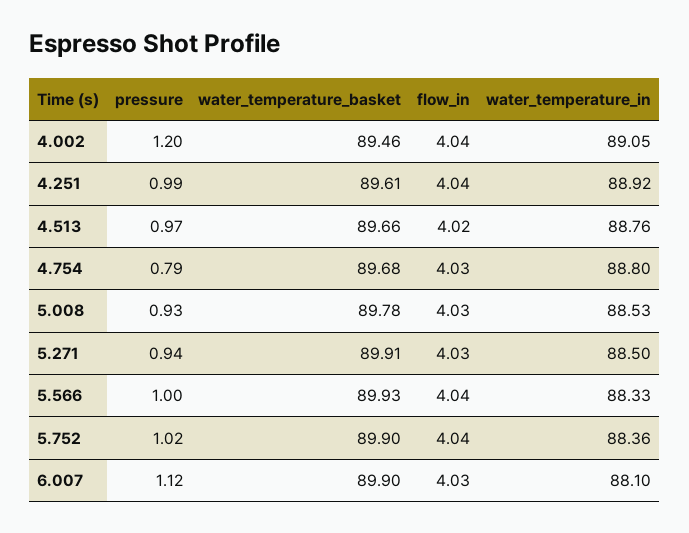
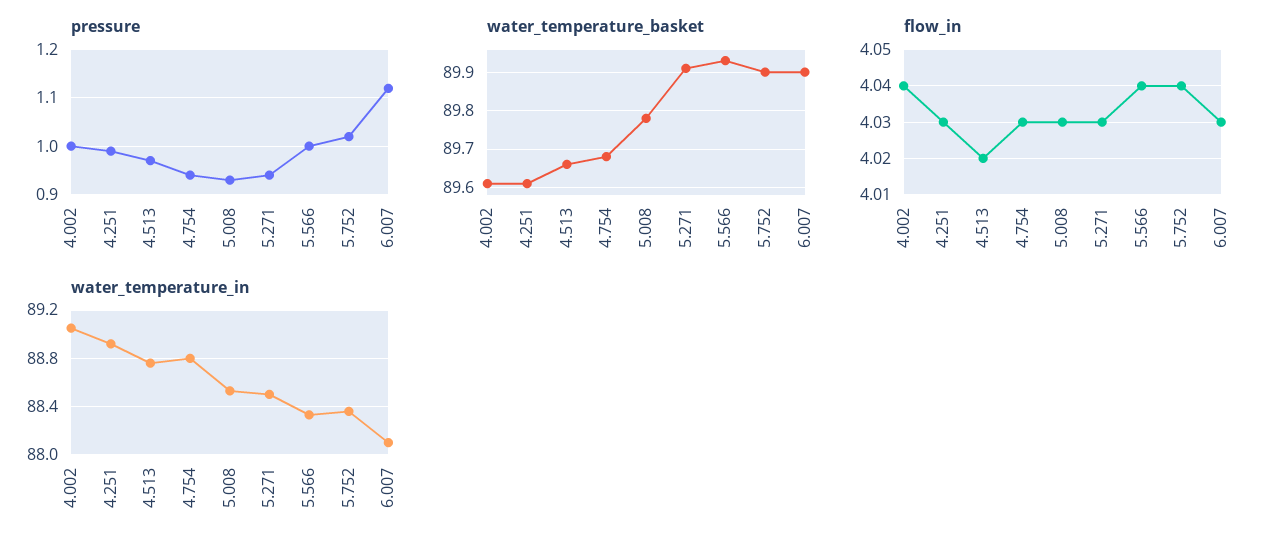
  {
    "pressure": {
-     "4.002": 1.2,
+     "4.002": 1,
      "4.251": 0.99,
      "4.513": 0.97,
-     "4.754": 0.79,
+     "4.754": 0.95,
      "5.008": 0.93,
      "5.271": 0.94,
      "5.566": 1,
      "5.752": 1.02,
      "6.007": 1.12
    },
    "water_temperature_basket": {
-     "4.002": 89.46,
+     "4.002": 89.6,
      "4.251": 89.61,
      "4.513": 89.66,
      "4.754": 89.68,
      "5.008": 89.78,
      "5.271": 89.91,
      "5.566": 89.93,
      "5.752": 89.9,
      "6.007": 89.9
    },
    "flow_in": {
      "4.002": 4.04,
-     "4.251": 4.04,
+     "4.251": 4.03,
      "4.513": 4.02,
      "4.754": 4.03,
      "5.008": 4.03,
      "5.271": 4.03,
      "5.566": 4.04,
      "5.752": 4.04,
      "6.007": 4.03
    },
    "water_temperature_in": {
      "4.002": 89.05,
      "4.251": 88.92,
      "4.513": 88.76,
      "4.754": 88.8,
      "5.008": 88.53,
      "5.271": 88.5,
      "5.566": 88.33,
      "5.752": 88.36,
      "6.007": 88.1
    }
  }

